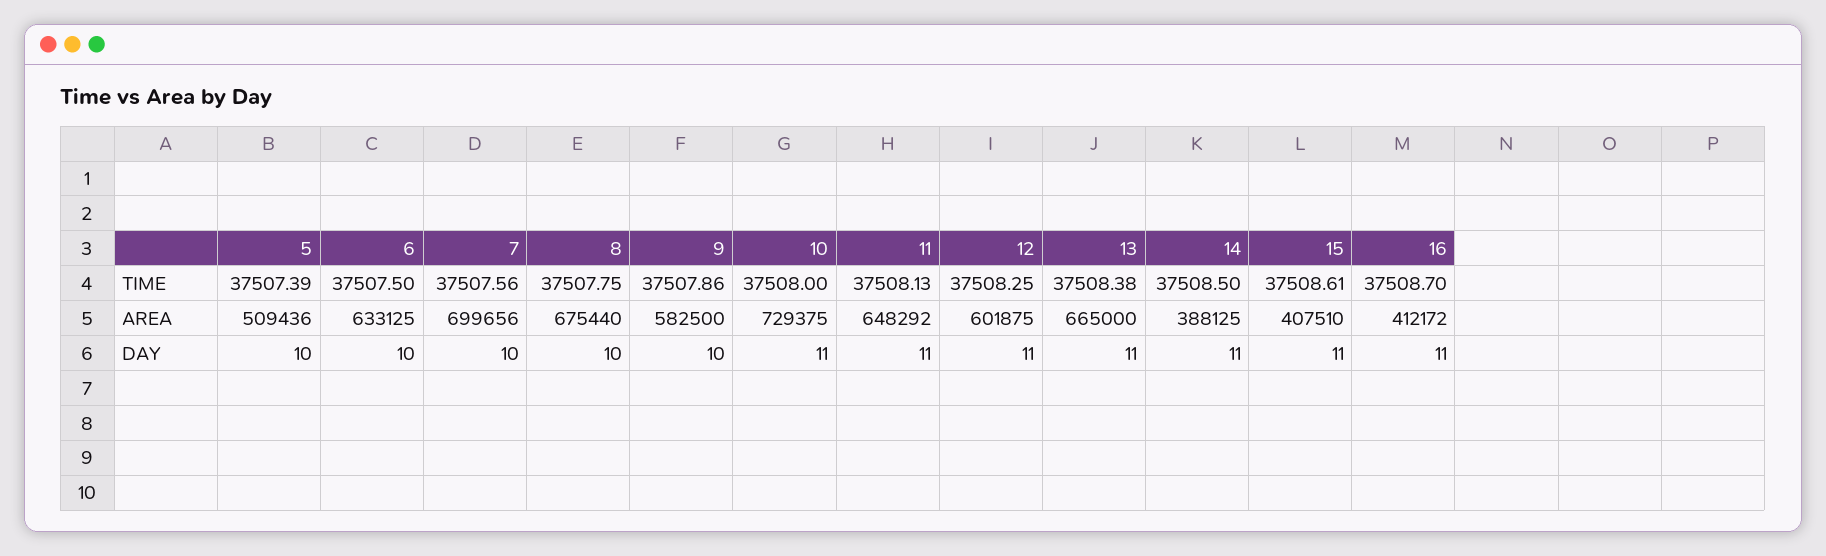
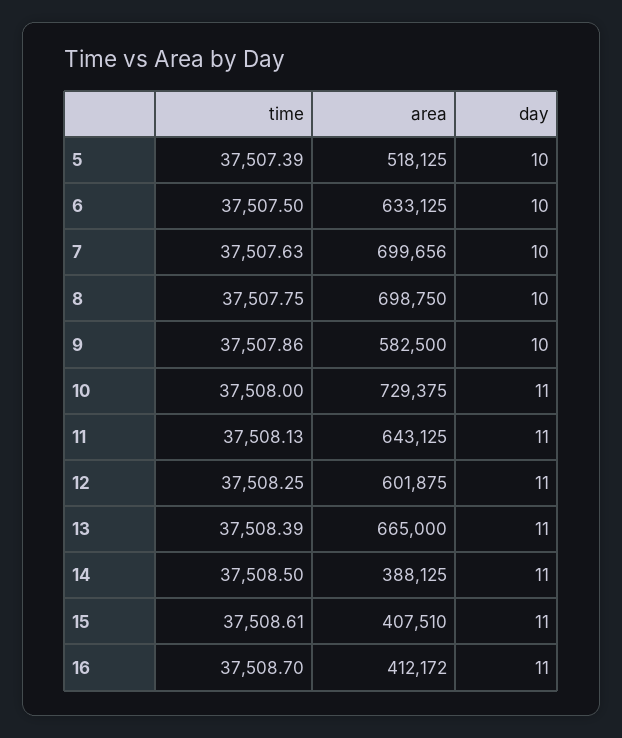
  {
    "5": {
      "TIME": 37507.39,
-     "AREA": 509436,
+     "AREA": 518125,
      "DAY": 10
    },
    "6": {
      "TIME": 37507.5,
      "AREA": 633125,
      "DAY": 10
    },
    "7": {
-     "TIME": 37507.56,
+     "TIME": 37507.63,
      "AREA": 699656,
      "DAY": 10
    },
    "8": {
      "TIME": 37507.75,
-     "AREA": 675440,
+     "AREA": 698750,
      "DAY": 10
    },
    "9": {
      "TIME": 37507.86,
      "AREA": 582500,
      "DAY": 10
    },
    "10": {
      "TIME": 37508,
      "AREA": 729375,
      "DAY": 11
    },
    "11": {
      "TIME": 37508.13,
-     "AREA": 648292,
+     "AREA": 643125,
      "DAY": 11
    },
    "12": {
      "TIME": 37508.25,
      "AREA": 601875,
      "DAY": 11
    },
    "13": {
-     "TIME": 37508.38,
+     "TIME": 37508.39,
      "AREA": 665000,
      "DAY": 11
    },
    "14": {
      "TIME": 37508.5,
      "AREA": 388125,
      "DAY": 11
    },
    "15": {
      "TIME": 37508.61,
      "AREA": 407510,
      "DAY": 11
    },
    "16": {
      "TIME": 37508.7,
      "AREA": 412172,
      "DAY": 11
    }
  }

